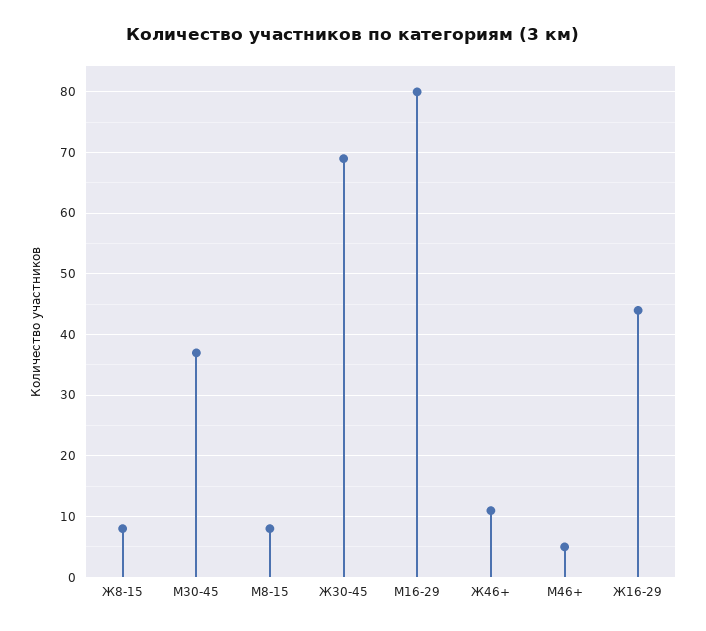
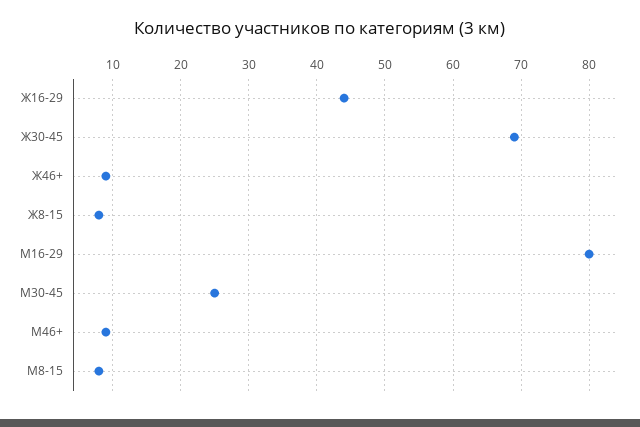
  {
    "Ж8-15": 8,
-   "М30-45": 37,
+   "М30-45": 25,
    "М8-15": 8,
    "Ж30-45": 69,
    "М16-29": 80,
-   "Ж46+": 11,
+   "Ж46+": 9,
-   "М46+": 5,
+   "М46+": 9,
    "Ж16-29": 44
  }

